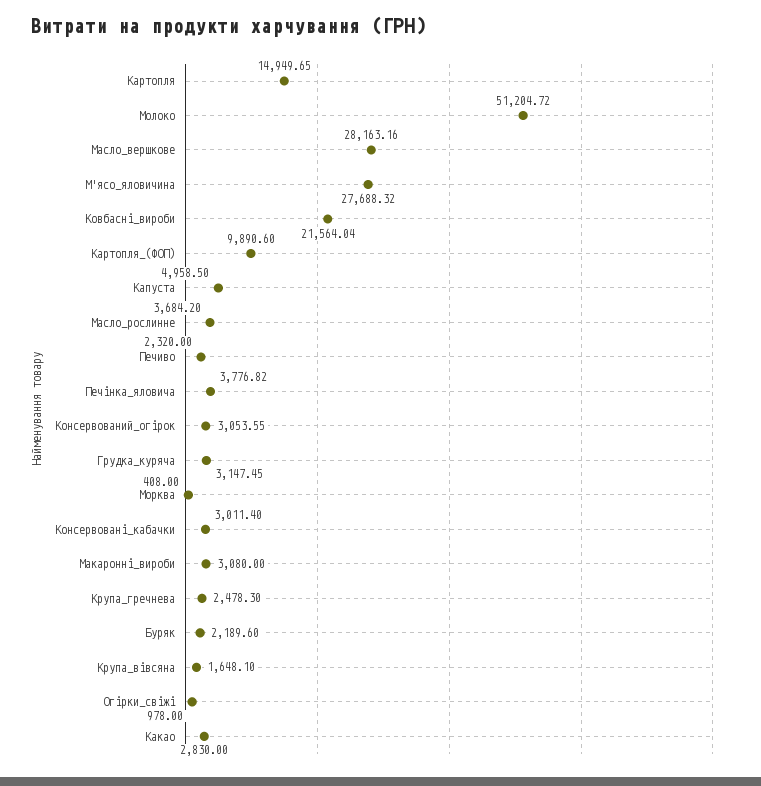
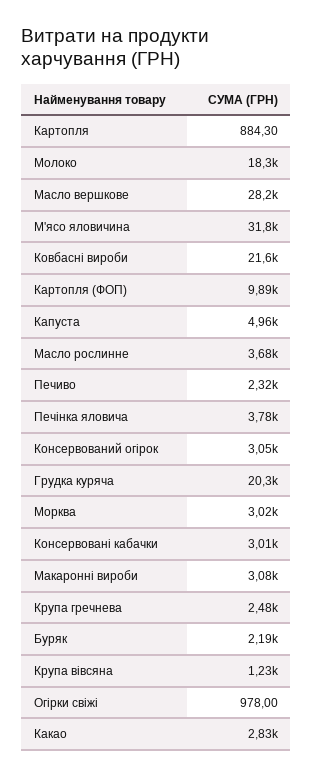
  {
-   "Картопля": 14949.65,
+   "Картопля": 884.3,
-   "Молоко": 51204.72,
+   "Молоко": 18300,
    "Масло_вершкове": 28163.16,
-   "М'ясо_яловичина": 27688.32,
+   "М'ясо_яловичина": 31800,
    "Ковбасні_вироби": 21564.04,
    "Картопля_(ФОП)": 9890.6,
    "Капуста": 4958.5,
    "Масло_рослинне": 3684.2,
    "Печиво": 2320,
    "Печінка_яловича": 3776.82,
    "Консервований_огірок": 3053.55,
-   "Грудка_куряча": 3147.45,
+   "Грудка_куряча": 20300,
-   "Морква": 408,
+   "Морква": 3020,
    "Консервовані_кабачки": 3011.4,
    "Макаронні_вироби": 3080,
    "Крупа_гречнева": 2478.3,
    "Буряк": 2189.6,
-   "Крупа_вівсяна": 1648.1,
+   "Крупа_вівсяна": 1230,
    "Огірки_свіжі": 978,
    "Какао": 2830
  }

